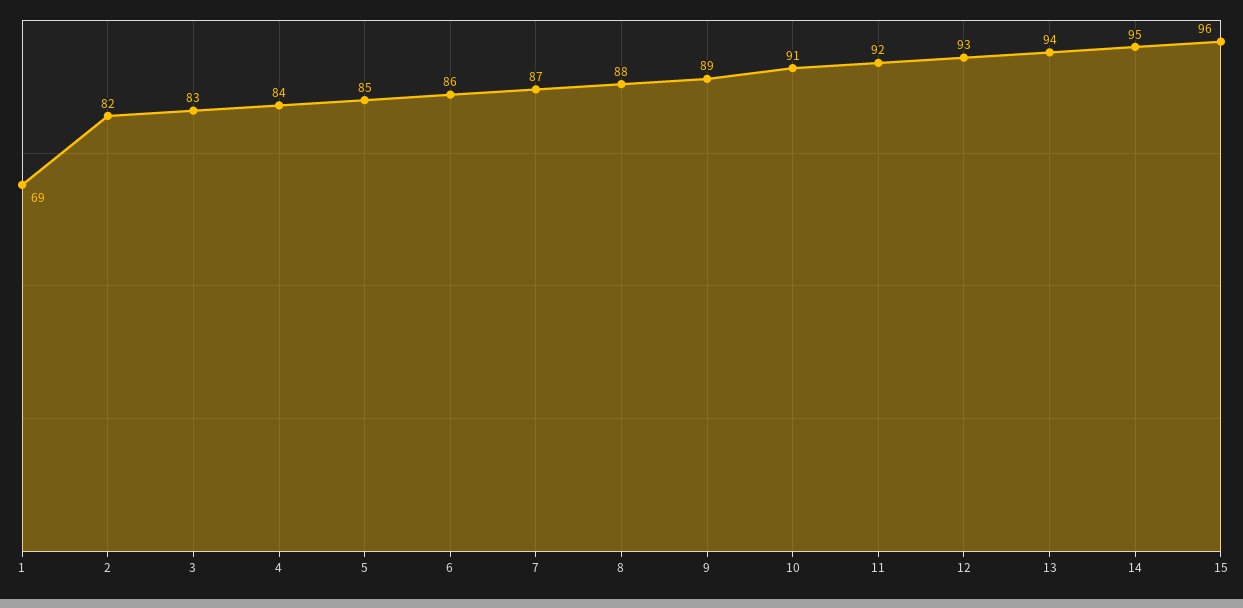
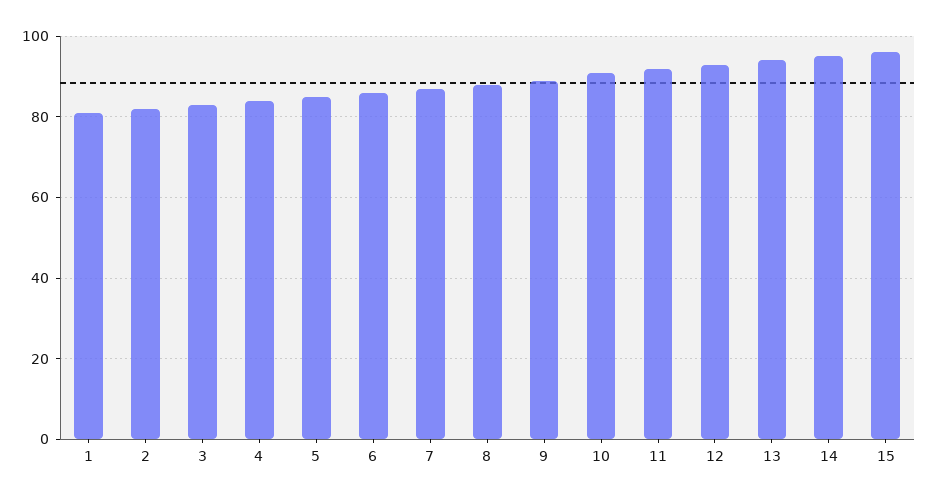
  {
-   "1": 69,
+   "1": 80,
    "2": 82,
    "3": 83,
    "4": 84,
    "5": 85,
    "6": 86,
    "7": 87,
    "8": 88,
    "9": 89,
    "10": 91,
    "11": 92,
    "12": 93,
    "13": 94,
    "14": 95,
    "15": 96
  }

